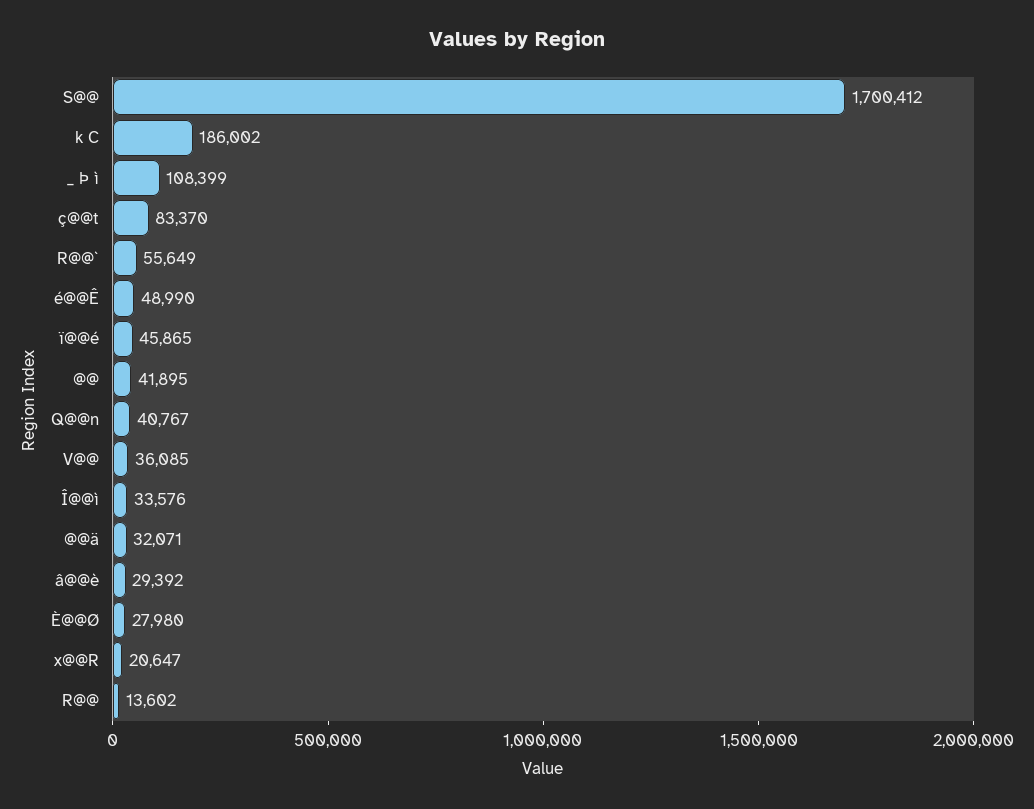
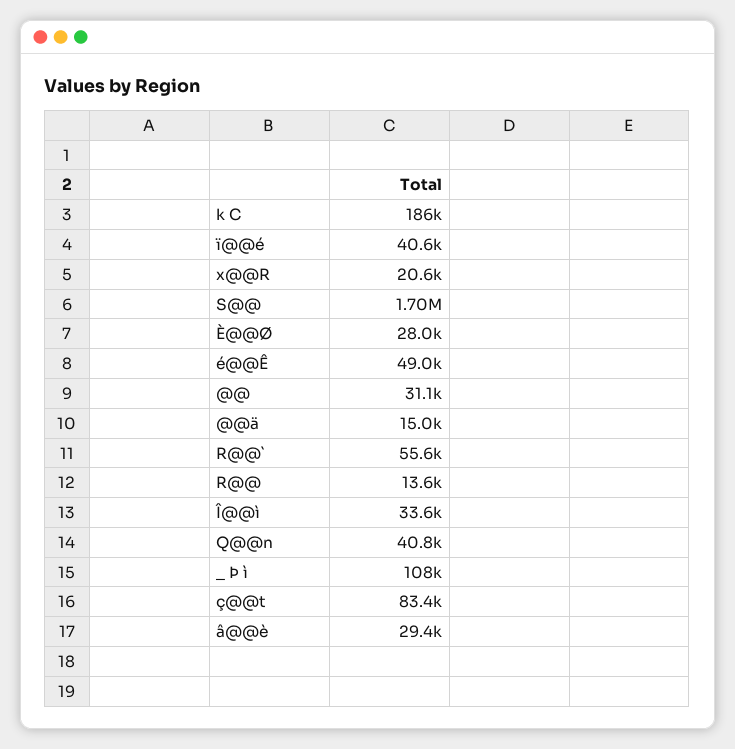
  {
    "S@@": 1700412,
    "k C": 186002,
    "_ Þ ì": 108399,
    "ç@@t": 83370,
    "R@@`": 55649,
    "é@@Ê": 48990,
-   "ï@@é": 45865,
+   "ï@@é": 40600,
-   "@@": 41895,
+   "@@": 31100,
    "Q@@n": 40767,
-   "V@@": 36085,
    "Î@@ì": 33576,
-   "@@ä": 32071,
+   "@@ä": 15000,
    "â@@è": 29392,
    "È@@Ø": 27980,
    "x@@R": 20647,
    "R@@": 13602
  }

